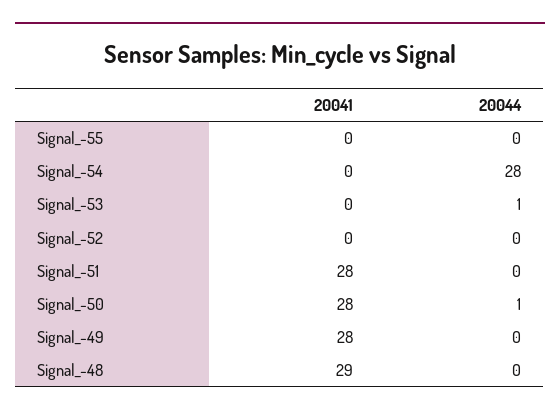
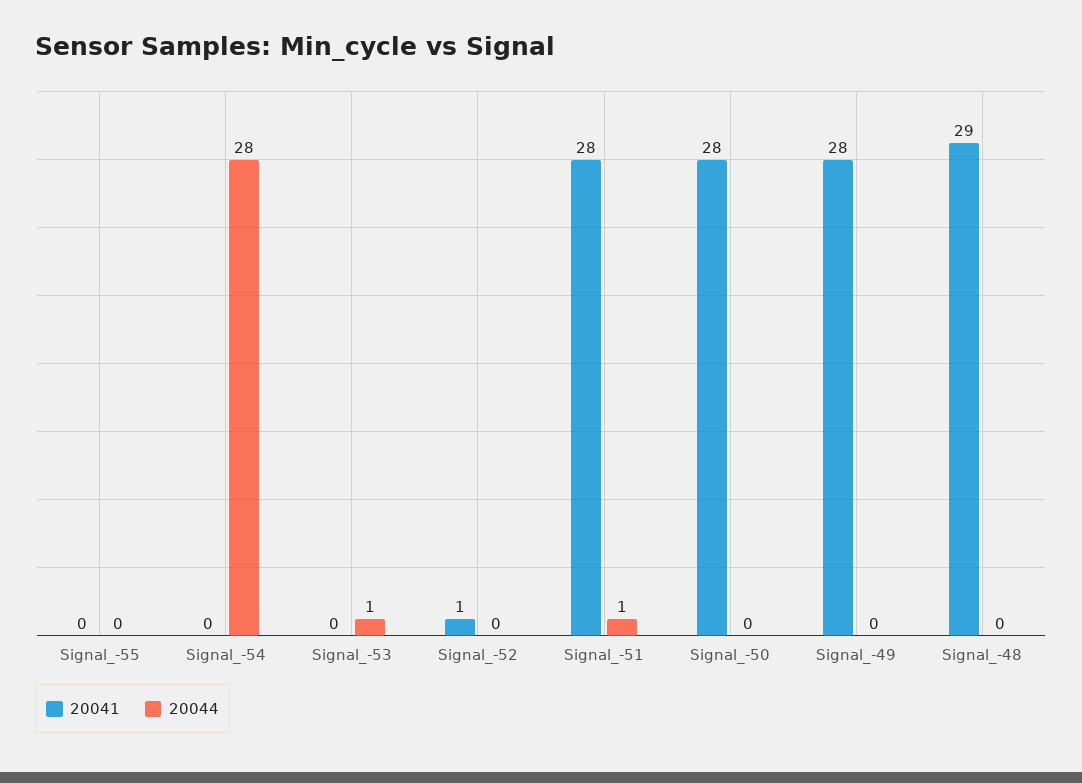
  {
    "20041": {
      "Signal_-55": 0,
      "Signal_-54": 0,
      "Signal_-53": 0,
-     "Signal_-52": 0,
+     "Signal_-52": 1,
      "Signal_-51": 28,
      "Signal_-50": 28,
      "Signal_-49": 28,
      "Signal_-48": 29
    },
    "20044": {
      "Signal_-55": 0,
      "Signal_-54": 28,
      "Signal_-53": 1,
      "Signal_-52": 0,
-     "Signal_-51": 0,
+     "Signal_-51": 1,
-     "Signal_-50": 1,
+     "Signal_-50": 0,
      "Signal_-49": 0,
      "Signal_-48": 0
    }
  }

